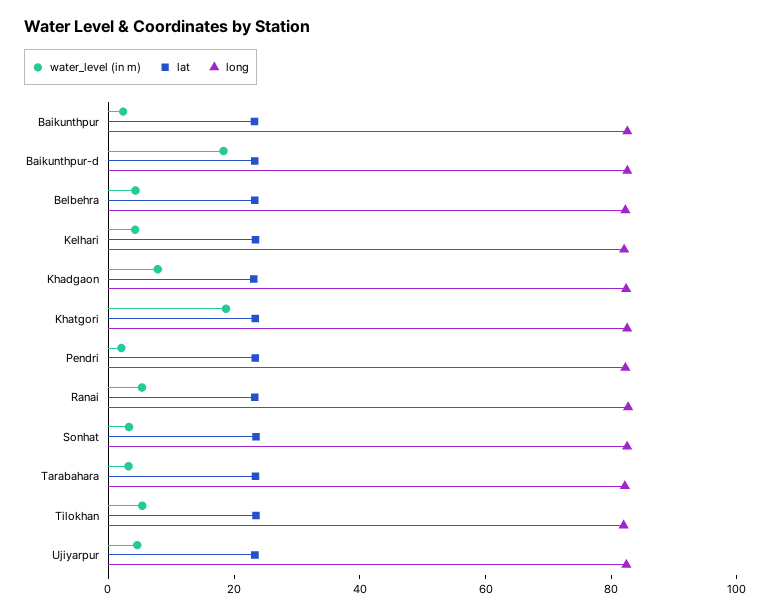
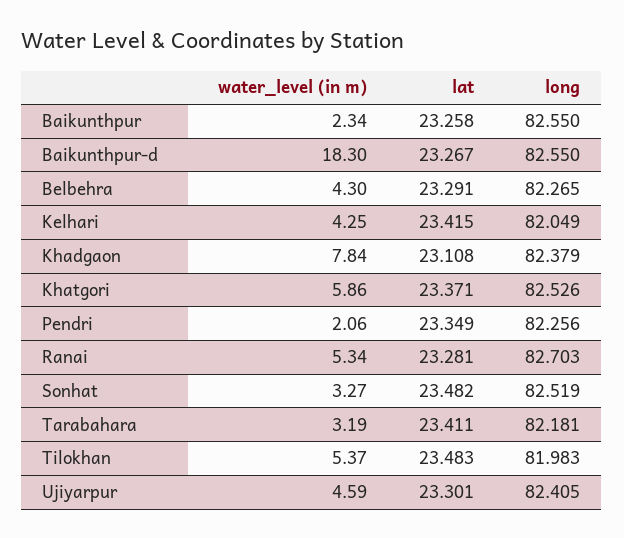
  {
    "water_level (in m)": {
      "Baikunthpur": 2.34,
      "Baikunthpur-d": 18.3,
      "Belbehra": 4.3,
      "Kelhari": 4.25,
      "Khadgaon": 7.84,
-     "Khatgori": 20,
+     "Khatgori": 5.86,
      "Pendri": 2.06,
      "Ranai": 5.34,
      "Sonhat": 3.27,
      "Tarabahara": 3.19,
      "Tilokhan": 5.37,
      "Ujiyarpur": 4.59
    },
    "lat": {
      "Baikunthpur": 23.258,
      "Baikunthpur-d": 23.267,
      "Belbehra": 23.291,
      "Kelhari": 23.415,
      "Khadgaon": 23.108,
      "Khatgori": 23.371,
      "Pendri": 23.349,
      "Ranai": 23.281,
      "Sonhat": 23.482,
      "Tarabahara": 23.411,
      "Tilokhan": 23.483,
      "Ujiyarpur": 23.301
    },
    "long": {
      "Baikunthpur": 82.55,
      "Baikunthpur-d": 82.55,
      "Belbehra": 82.265,
      "Kelhari": 82.049,
      "Khadgaon": 82.379,
      "Khatgori": 82.526,
      "Pendri": 82.256,
      "Ranai": 82.703,
      "Sonhat": 82.519,
      "Tarabahara": 82.181,
      "Tilokhan": 81.983,
      "Ujiyarpur": 82.405
    }
  }

